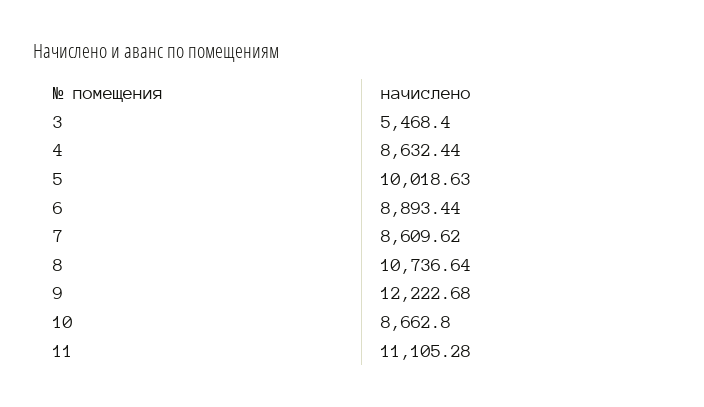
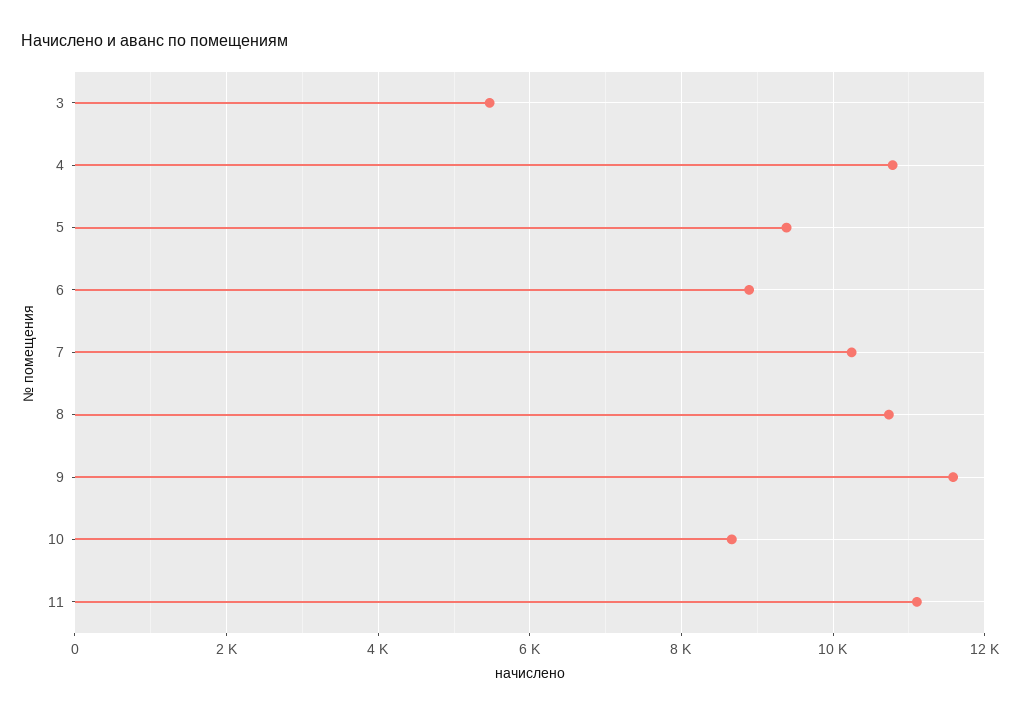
  {
    "3": 5468.4,
-   "4": 8632.44,
+   "4": 10800,
-   "5": 10018.63,
+   "5": 9400,
    "6": 8893.44,
-   "7": 8609.62,
+   "7": 10200,
    "8": 10736.64,
-   "9": 12222.68,
+   "9": 11600,
    "10": 8662.8,
    "11": 11105.28
  }

